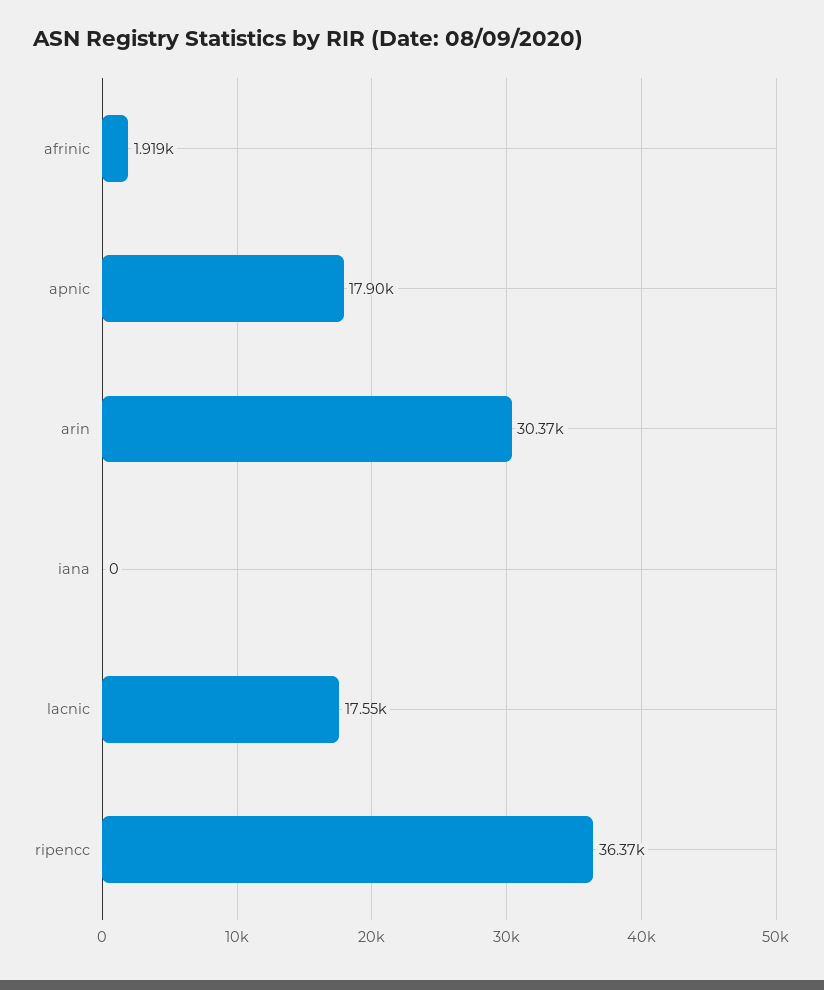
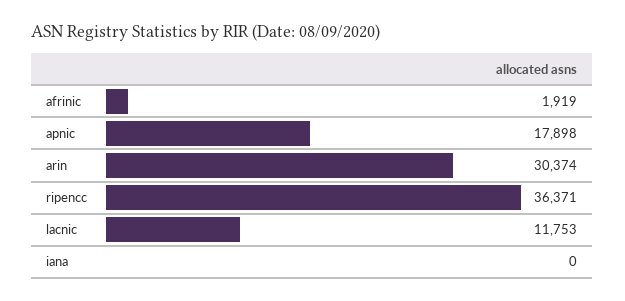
  {
    "afrinic": 1919,
    "apnic": 17898,
    "arin": 30374,
    "iana": 0,
-   "lacnic": 17550,
+   "lacnic": 11753,
    "ripencc": 36371
  }

